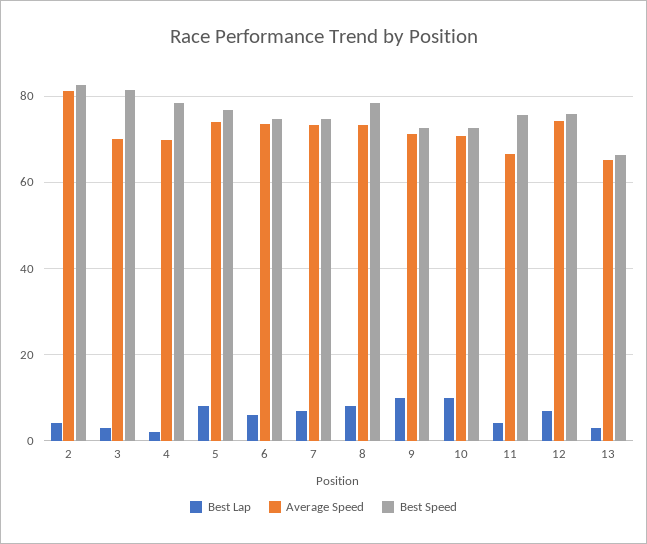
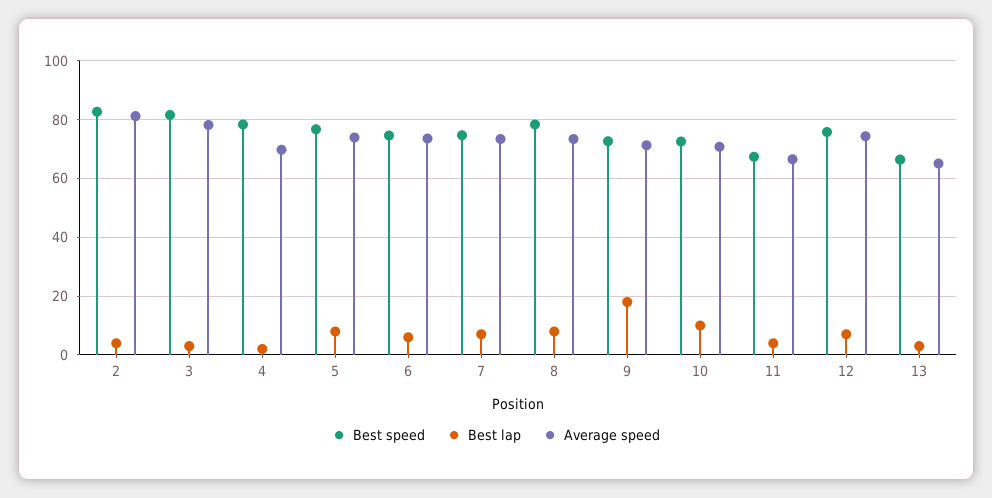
  {
    "Best Lap": {
      "2": 4,
      "3": 4,
      "4": 2,
      "5": 8,
      "6": 6,
      "7": 8,
      "8": 8,
-     "9": 10,
+     "9": 17.5,
      "10": 10,
      "11": 4,
      "12": 8,
      "13": 4
    },
    "Average Speed": {
      "2": 82,
-     "3": 70,
+     "3": 77.5,
      "4": 70,
      "5": 74,
      "6": 74,
      "7": 74,
      "8": 74,
      "9": 72,
      "10": 70,
      "11": 66,
      "12": 74,
      "13": 66
    },
    "Best Speed": {
      "2": 82,
      "3": 82,
      "4": 78,
      "5": 76,
      "6": 74,
      "7": 74,
      "8": 78,
      "9": 72,
      "10": 72,
-     "11": 76,
+     "11": 67.5,
      "12": 76,
      "13": 66
    }
  }

